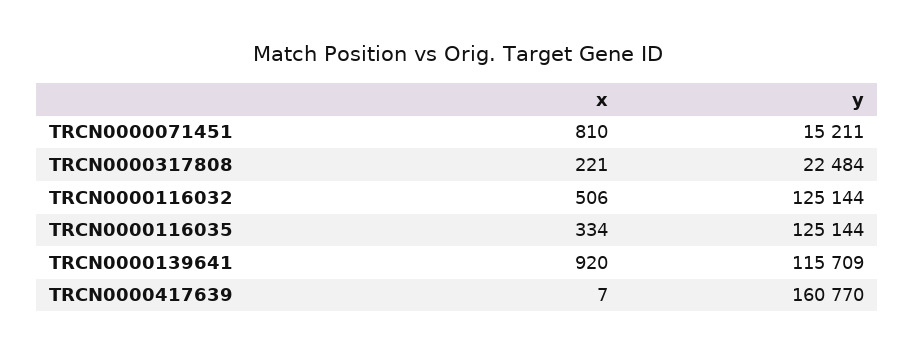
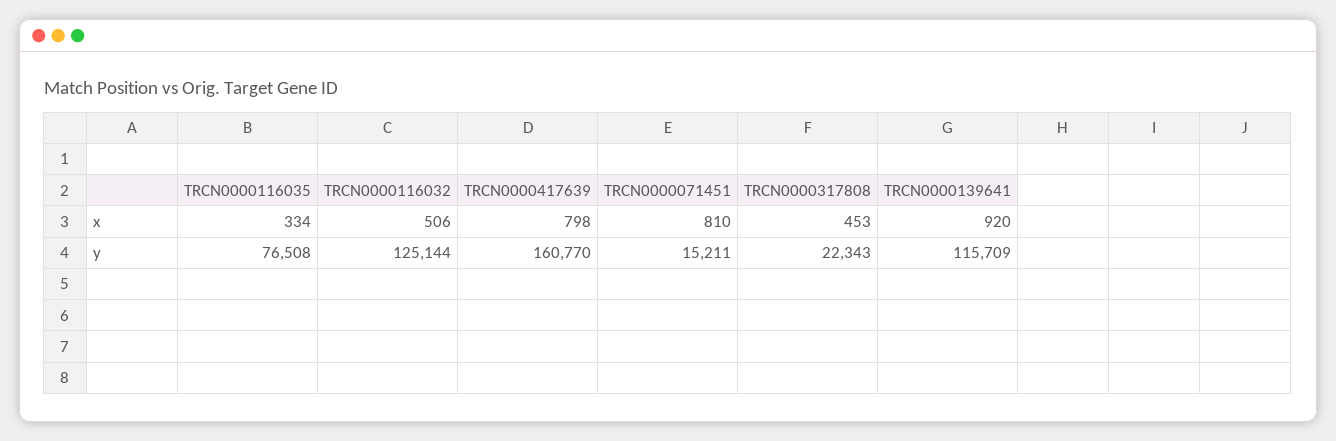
  {
    "x": {
      "TRCN0000071451": 810,
-     "TRCN0000317808": 221,
+     "TRCN0000317808": 453,
      "TRCN0000116032": 506,
      "TRCN0000116035": 334,
      "TRCN0000139641": 920,
-     "TRCN0000417639": 7
+     "TRCN0000417639": 798
    },
    "y": {
      "TRCN0000071451": 15211,
-     "TRCN0000317808": 22484,
+     "TRCN0000317808": 22343,
      "TRCN0000116032": 125144,
-     "TRCN0000116035": 125144,
+     "TRCN0000116035": 76508,
      "TRCN0000139641": 115709,
      "TRCN0000417639": 160770
    }
  }

